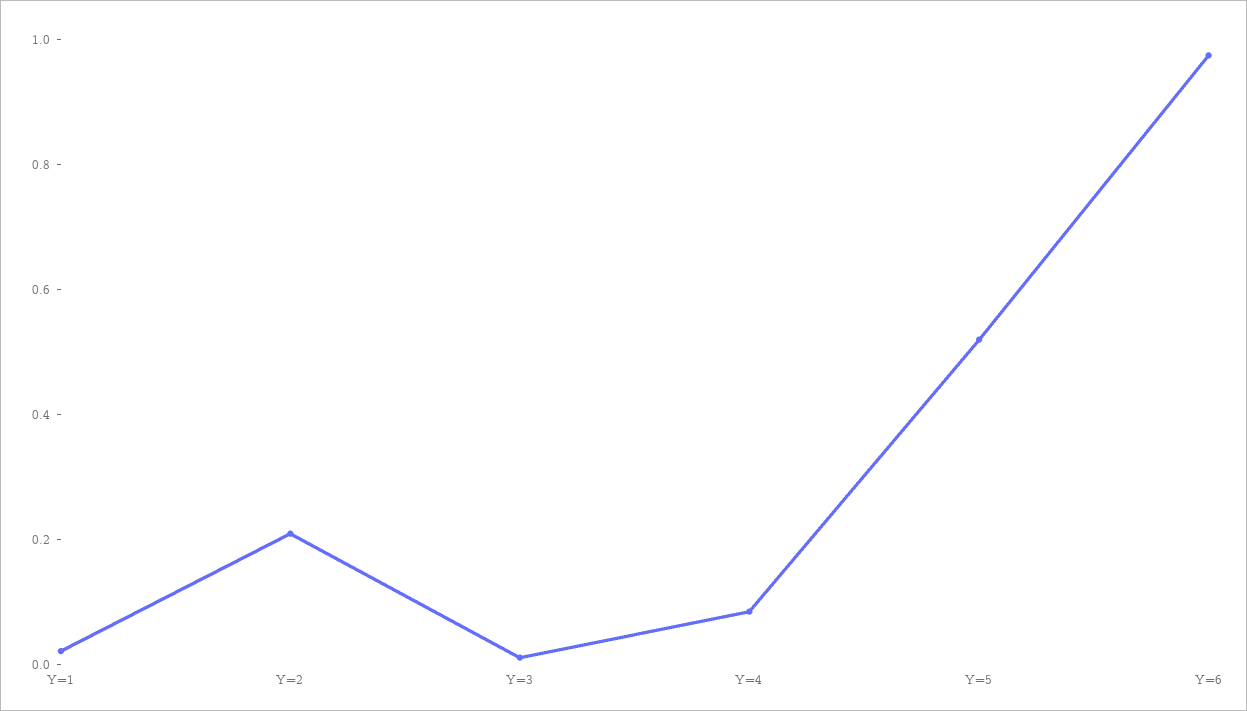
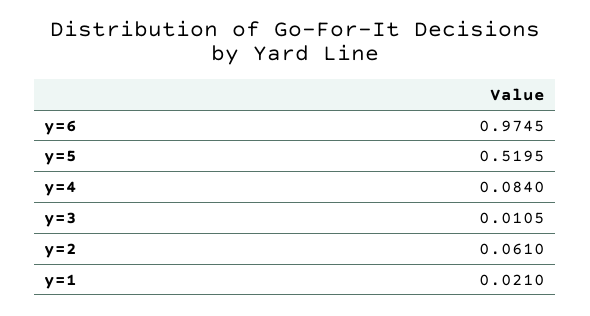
  {
    "Y=1": 0.021,
-   "Y=2": 0.2,
+   "Y=2": 0.061,
    "Y=3": 0.0105,
    "Y=4": 0.084,
    "Y=5": 0.5195,
    "Y=6": 0.9745
  }

